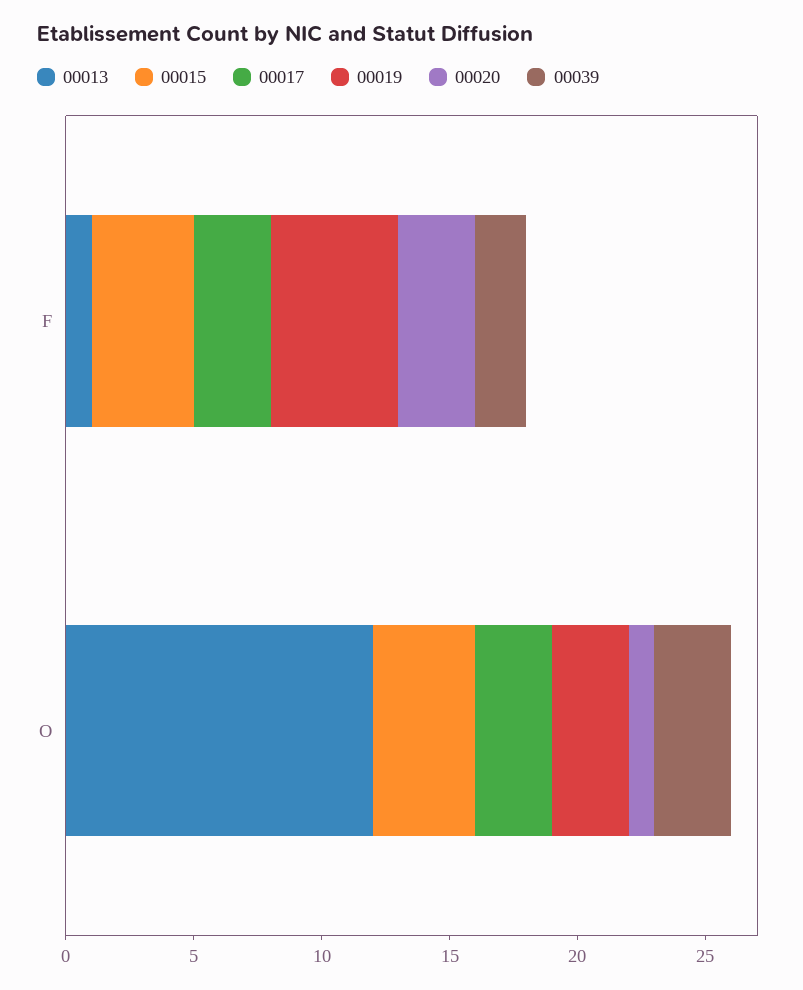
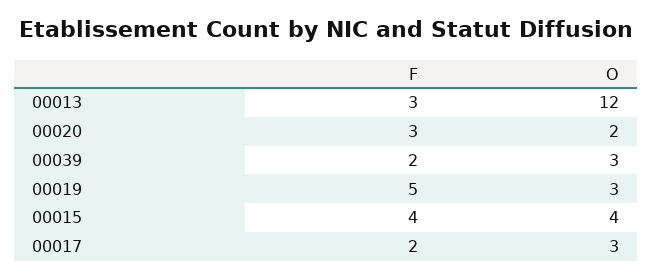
  {
    "00013": {
-     "F": 1,
+     "F": 3,
      "O": 12
    },
    "00015": {
      "F": 4,
      "O": 4
    },
    "00017": {
-     "F": 3,
+     "F": 2,
      "O": 3
    },
    "00019": {
      "F": 5,
      "O": 3
    },
    "00020": {
      "F": 3,
-     "O": 1
+     "O": 2
    },
    "00039": {
      "F": 2,
      "O": 3
    }
  }

